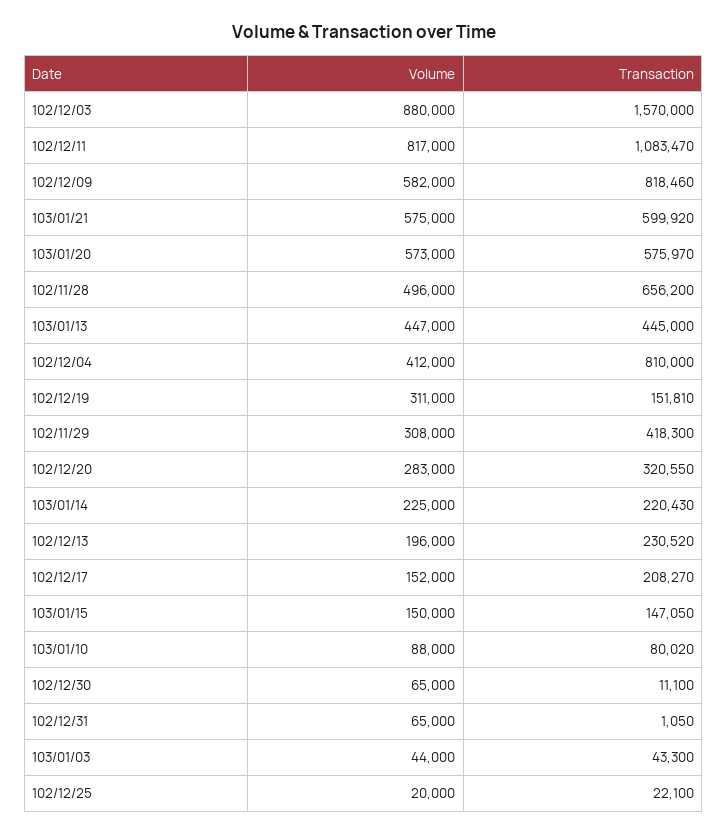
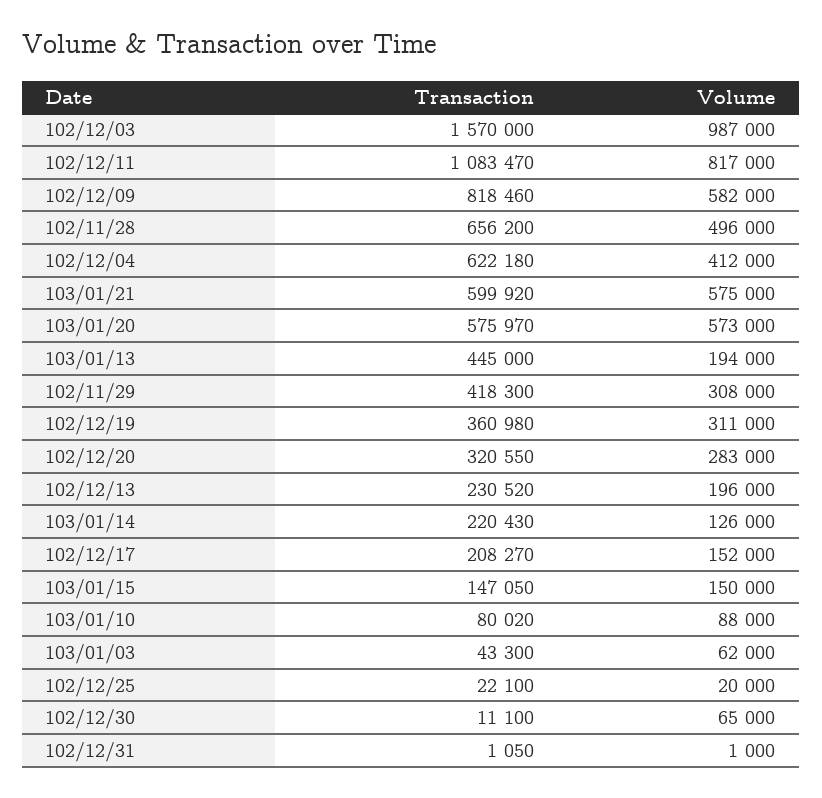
  {
    "Volume": {
-     "102/12/03": 880000,
+     "102/12/03": 987000,
      "102/12/11": 817000,
      "102/12/09": 582000,
      "103/01/21": 575000,
      "103/01/20": 573000,
      "102/11/28": 496000,
-     "103/01/13": 447000,
+     "103/01/13": 194000,
      "102/12/04": 412000,
      "102/12/19": 311000,
      "102/11/29": 308000,
      "102/12/20": 283000,
-     "103/01/14": 225000,
+     "103/01/14": 126000,
      "102/12/13": 196000,
      "102/12/17": 152000,
      "103/01/15": 150000,
      "103/01/10": 88000,
      "102/12/30": 65000,
-     "102/12/31": 65000,
+     "102/12/31": 1000,
-     "103/01/03": 44000,
+     "103/01/03": 62000,
      "102/12/25": 20000
    },
    "Transaction": {
      "102/12/03": 1570000,
      "102/12/11": 1083470,
      "102/12/09": 818460,
      "103/01/21": 599920,
      "103/01/20": 575970,
      "102/11/28": 656200,
      "103/01/13": 445000,
-     "102/12/04": 810000,
+     "102/12/04": 622180,
-     "102/12/19": 151810,
+     "102/12/19": 360980,
      "102/11/29": 418300,
      "102/12/20": 320550,
      "103/01/14": 220430,
      "102/12/13": 230520,
      "102/12/17": 208270,
      "103/01/15": 147050,
      "103/01/10": 80020,
      "102/12/30": 11100,
      "102/12/31": 1050,
      "103/01/03": 43300,
      "102/12/25": 22100
    }
  }

